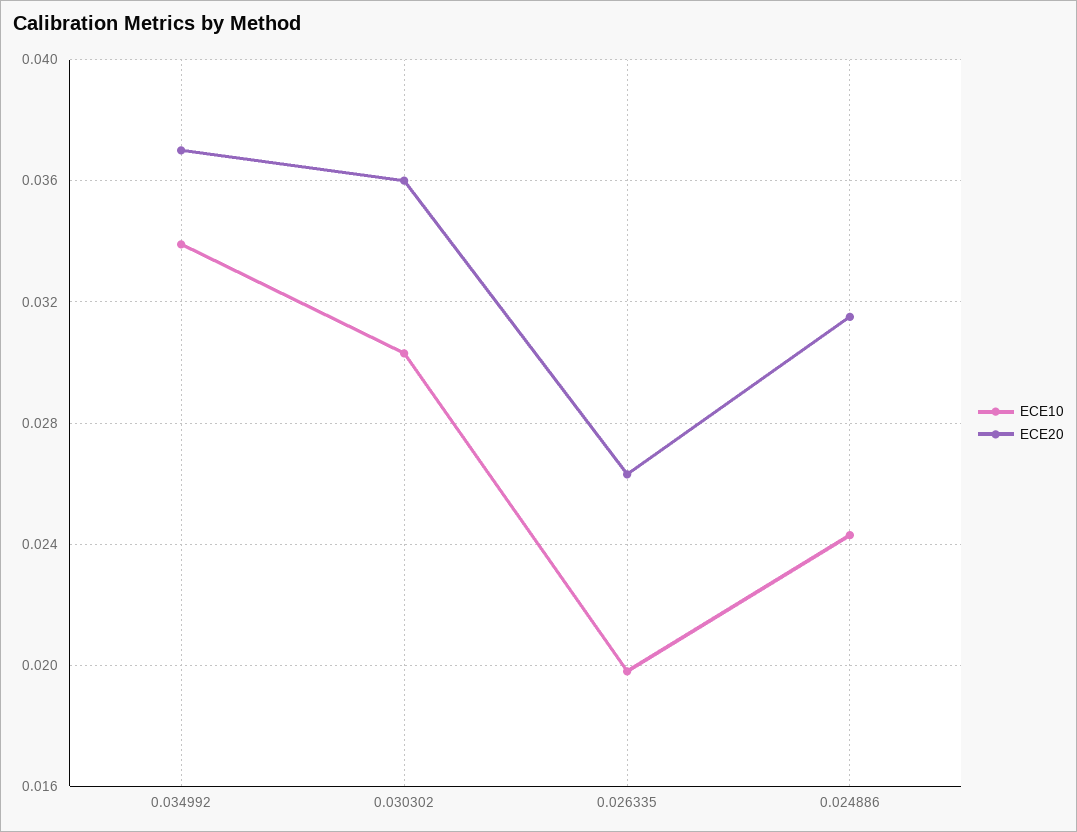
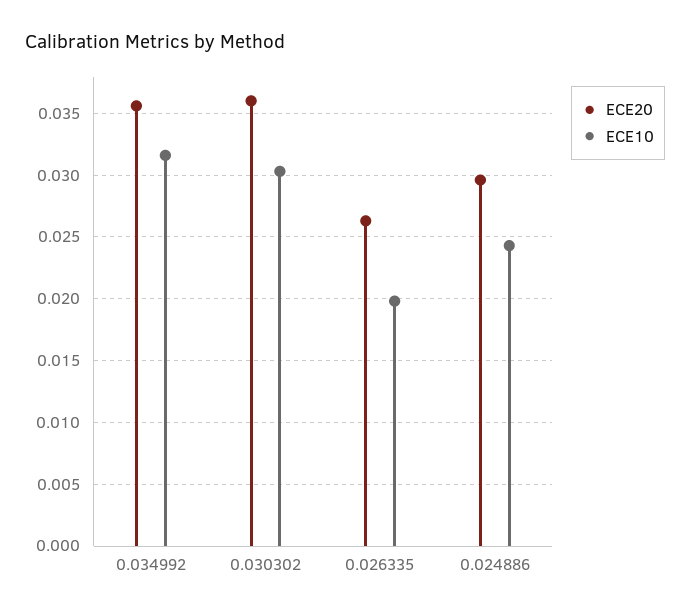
  {
    "ECE10": {
-     "0.034992": 0.034,
+     "0.034992": 0.0315,
      "0.030302": 0.0305,
      "0.026335": 0.02,
      "0.024886": 0.0245
    },
    "ECE20": {
-     "0.034992": 0.037,
+     "0.034992": 0.0355,
      "0.030302": 0.036,
      "0.026335": 0.0265,
-     "0.024886": 0.0315
+     "0.024886": 0.0295
    }
  }

